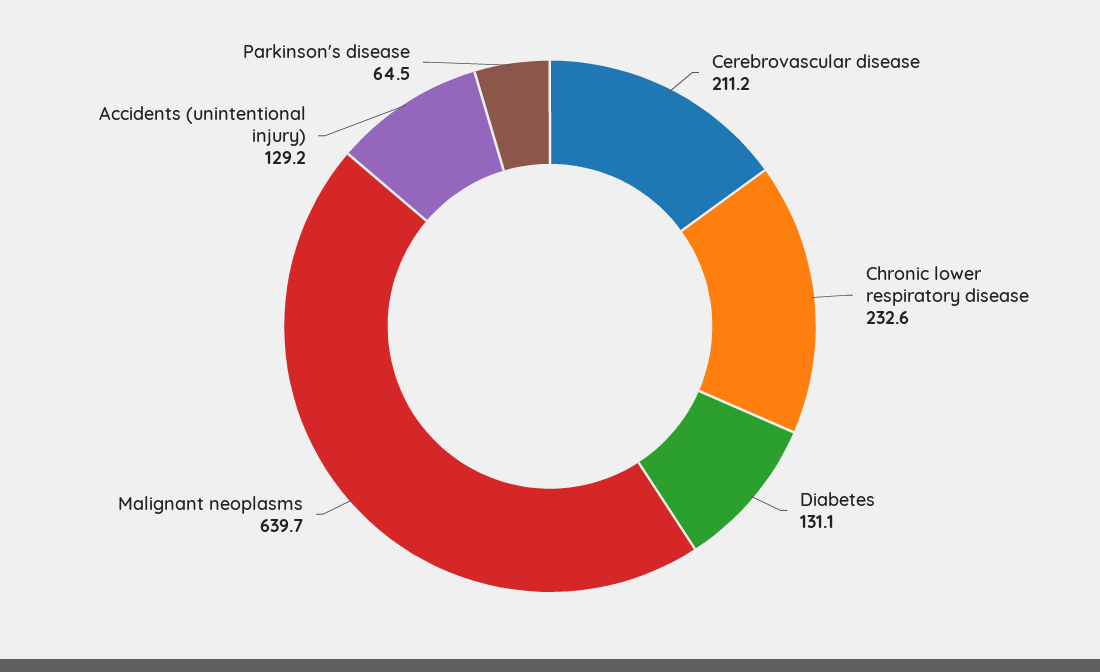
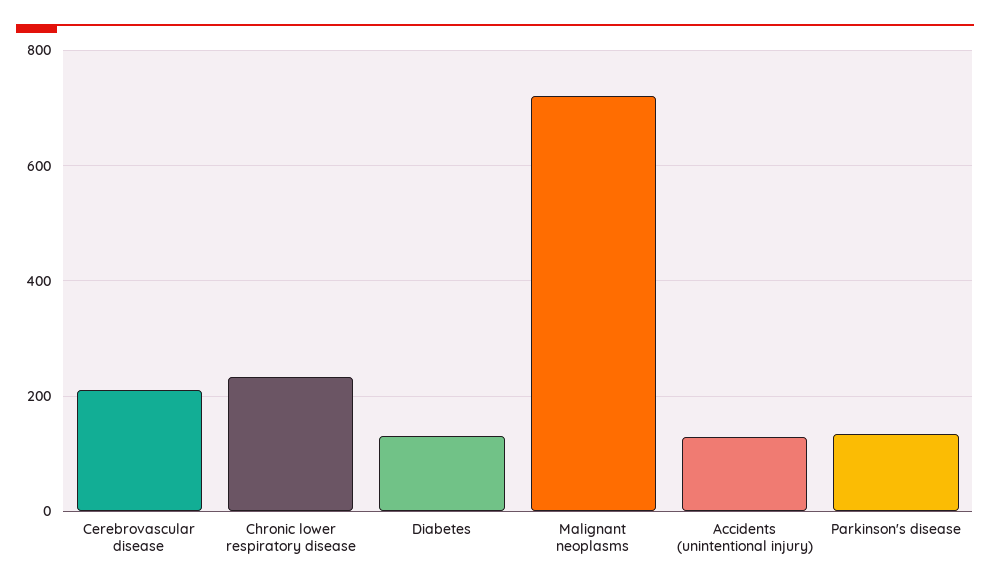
  {
    "Cerebrovascular disease": 211.2,
    "Chronic lower respiratory disease": 232.6,
    "Diabetes": 131.1,
-   "Malignant neoplasms": 639.7,
+   "Malignant neoplasms": 720,
    "Accidents (unintentional injury)": 129.2,
-   "Parkinson's disease": 64.5
+   "Parkinson's disease": 140
  }

